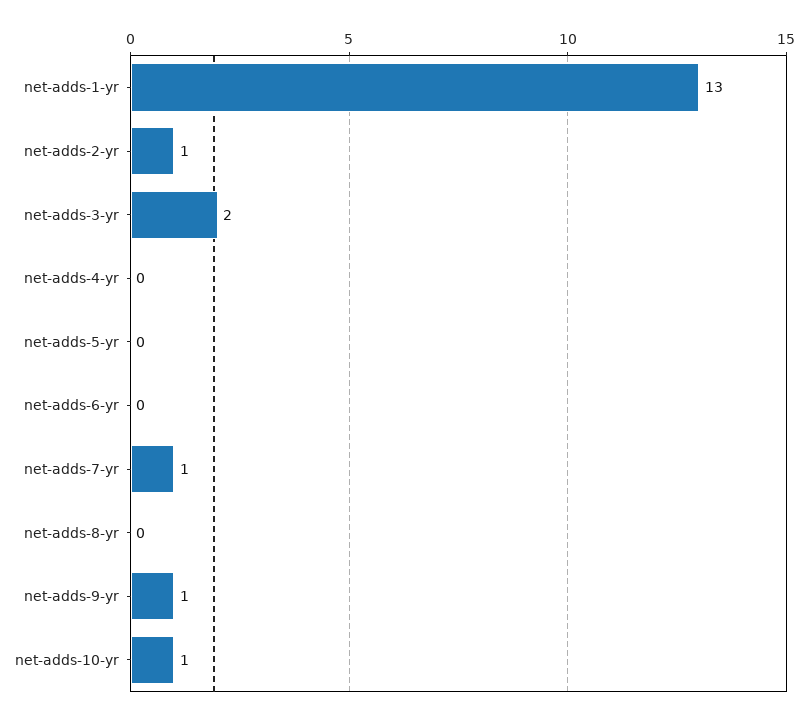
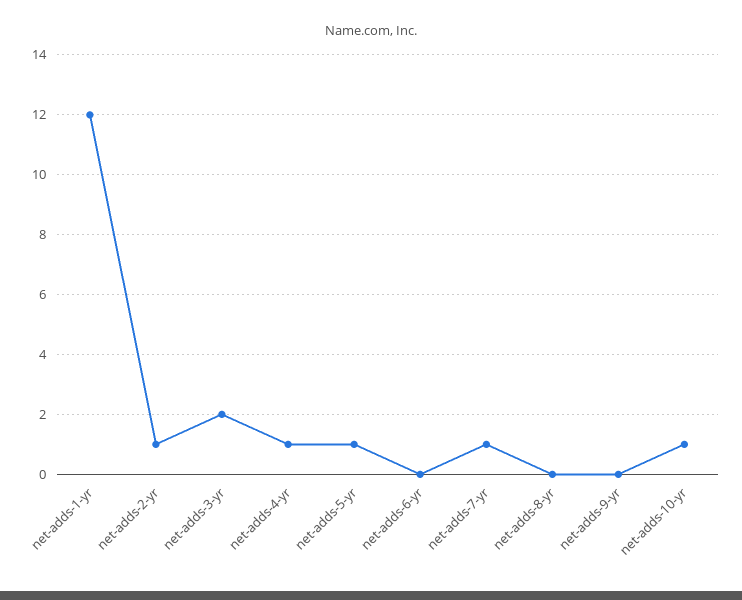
  {
-   "net-adds-1-yr": 13,
+   "net-adds-1-yr": 12,
    "net-adds-2-yr": 1,
    "net-adds-3-yr": 2,
-   "net-adds-4-yr": 0,
+   "net-adds-4-yr": 1,
-   "net-adds-5-yr": 0,
+   "net-adds-5-yr": 1,
    "net-adds-6-yr": 0,
    "net-adds-7-yr": 1,
    "net-adds-8-yr": 0,
-   "net-adds-9-yr": 1,
+   "net-adds-9-yr": 0,
    "net-adds-10-yr": 1
  }

